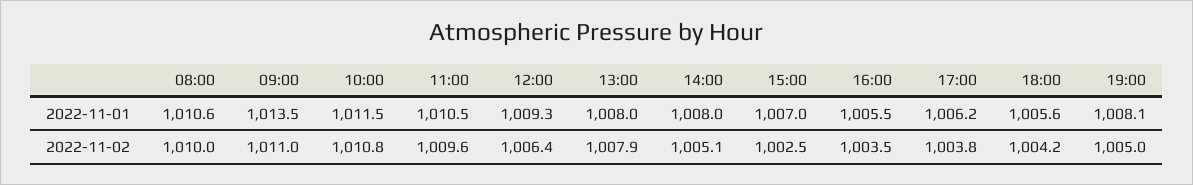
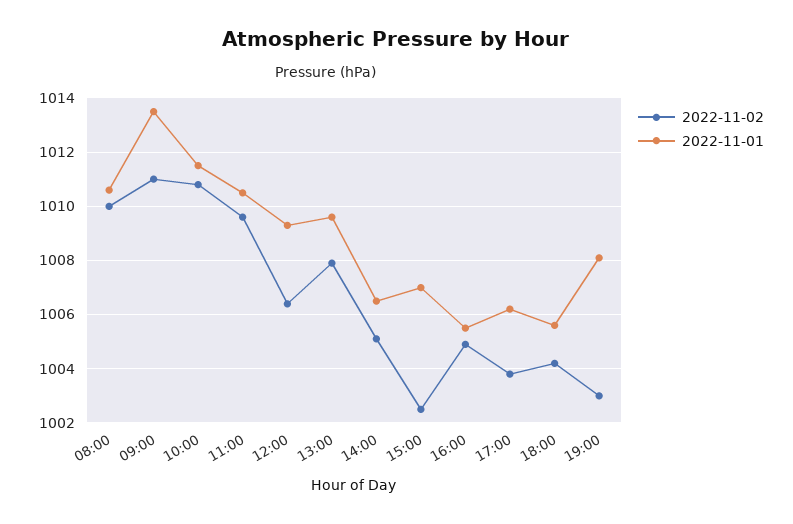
  {
    "2022-11-01": {
      "08:00": 1010.6,
      "09:00": 1013.5,
      "10:00": 1011.5,
      "11:00": 1010.5,
      "12:00": 1009.3,
-     "13:00": 1008,
+     "13:00": 1009.5,
-     "14:00": 1008,
+     "14:00": 1006.5,
      "15:00": 1007,
      "16:00": 1005.5,
      "17:00": 1006.2,
      "18:00": 1005.6,
      "19:00": 1008.1
    },
    "2022-11-02": {
      "08:00": 1010,
      "09:00": 1011,
      "10:00": 1010.8,
      "11:00": 1009.6,
      "12:00": 1006.4,
      "13:00": 1007.9,
      "14:00": 1005.1,
      "15:00": 1002.5,
-     "16:00": 1003.5,
+     "16:00": 1005,
      "17:00": 1003.8,
      "18:00": 1004.2,
-     "19:00": 1005
+     "19:00": 1003
    }
  }

